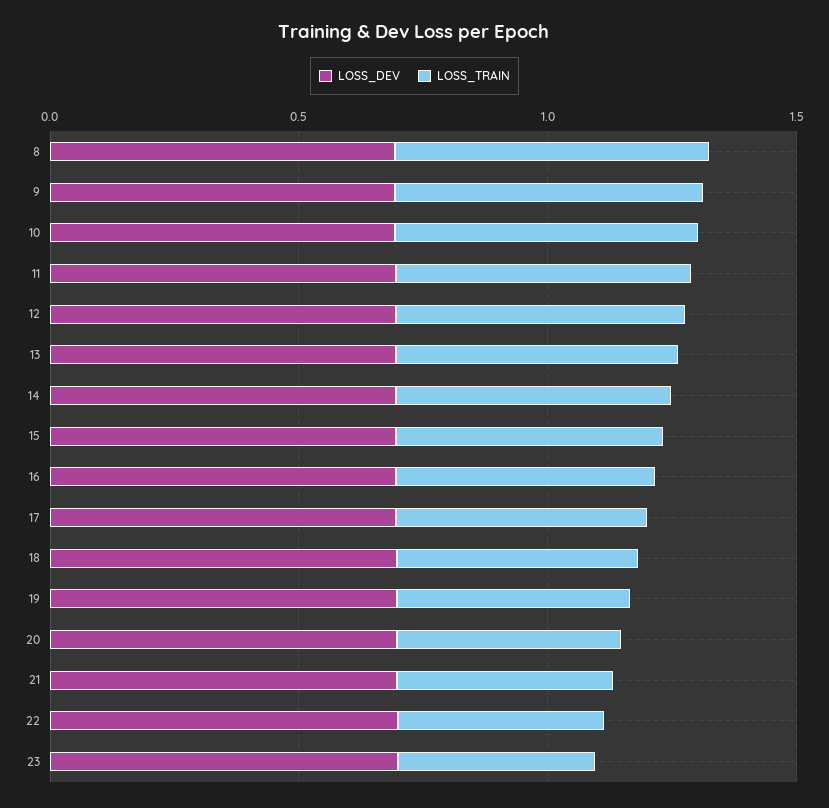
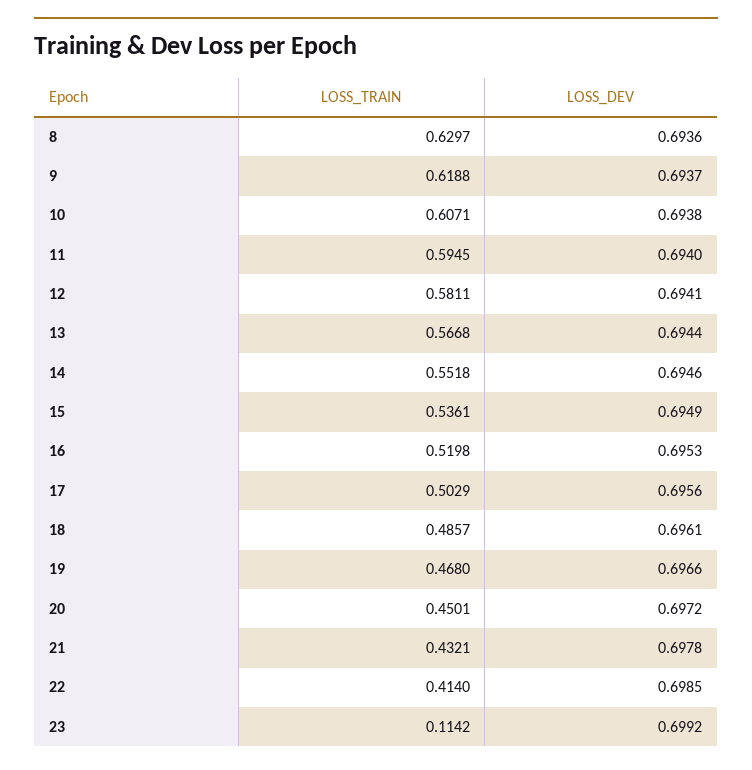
  {
    "LOSS_DEV": {
      "8": 0.6936,
      "9": 0.6937,
      "10": 0.6938,
      "11": 0.694,
      "12": 0.6941,
      "13": 0.6944,
      "14": 0.6946,
      "15": 0.6949,
      "16": 0.6953,
      "17": 0.6956,
      "18": 0.6961,
      "19": 0.6966,
      "20": 0.6972,
      "21": 0.6978,
      "22": 0.6985,
      "23": 0.6992
    },
    "LOSS_TRAIN": {
      "8": 0.6297,
      "9": 0.6188,
      "10": 0.6071,
      "11": 0.5945,
      "12": 0.5811,
      "13": 0.5668,
      "14": 0.5518,
      "15": 0.5361,
      "16": 0.5198,
      "17": 0.5029,
      "18": 0.4857,
      "19": 0.468,
      "20": 0.4501,
      "21": 0.4321,
      "22": 0.414,
-     "23": 0.4
+     "23": 0.1142
    }
  }

